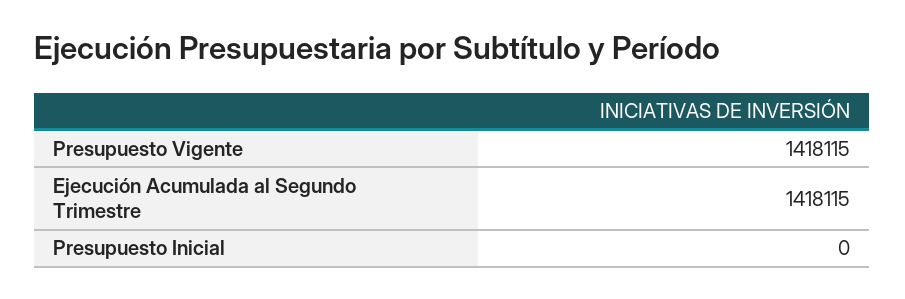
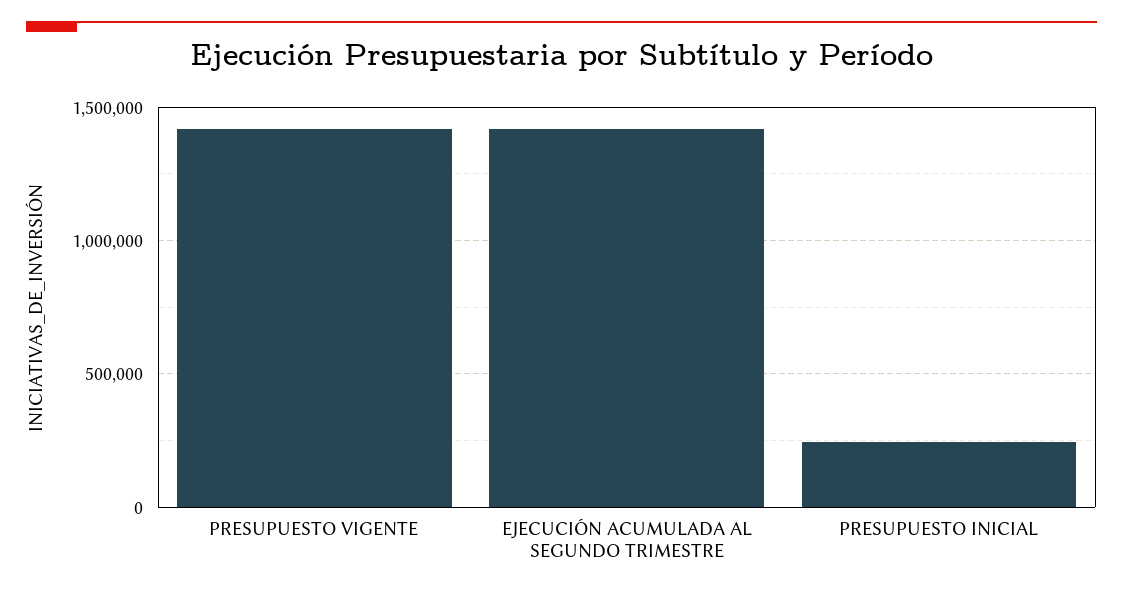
  {
    "Presupuesto Vigente": 1418115,
    "Ejecución Acumulada al Segundo Trimestre": 1418115,
-   "Presupuesto Inicial": 0
+   "Presupuesto Inicial": 250000
  }

